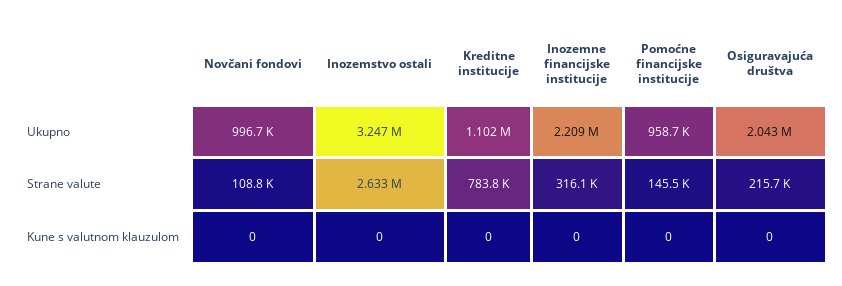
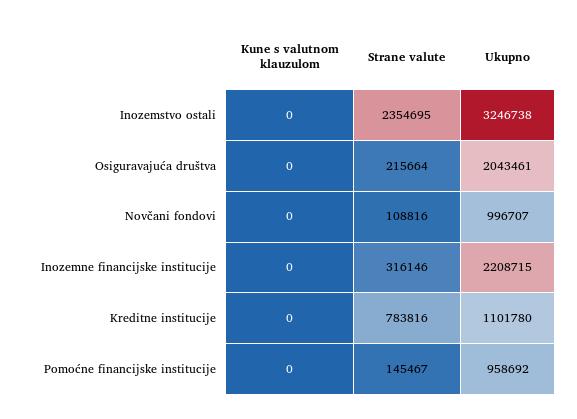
  {
    "Novčani fondovi": {
      "Ukupno": 996707,
      "Strane valute": 108816,
      "Kune s valutnom klauzulom": 0
    },
    "Inozemstvo ostali": {
      "Ukupno": 3246738,
-     "Strane valute": 2633000,
+     "Strane valute": 2354695,
      "Kune s valutnom klauzulom": 0
    },
    "Kreditne institucije": {
      "Ukupno": 1101780,
      "Strane valute": 783816,
      "Kune s valutnom klauzulom": 0
    },
    "Inozemne financijske institucije": {
      "Ukupno": 2208715,
      "Strane valute": 316146,
      "Kune s valutnom klauzulom": 0
    },
    "Pomoćne financijske institucije": {
      "Ukupno": 958692,
      "Strane valute": 145467,
      "Kune s valutnom klauzulom": 0
    },
    "Osiguravajuća društva": {
      "Ukupno": 2043461,
      "Strane valute": 215664,
      "Kune s valutnom klauzulom": 0
    }
  }

